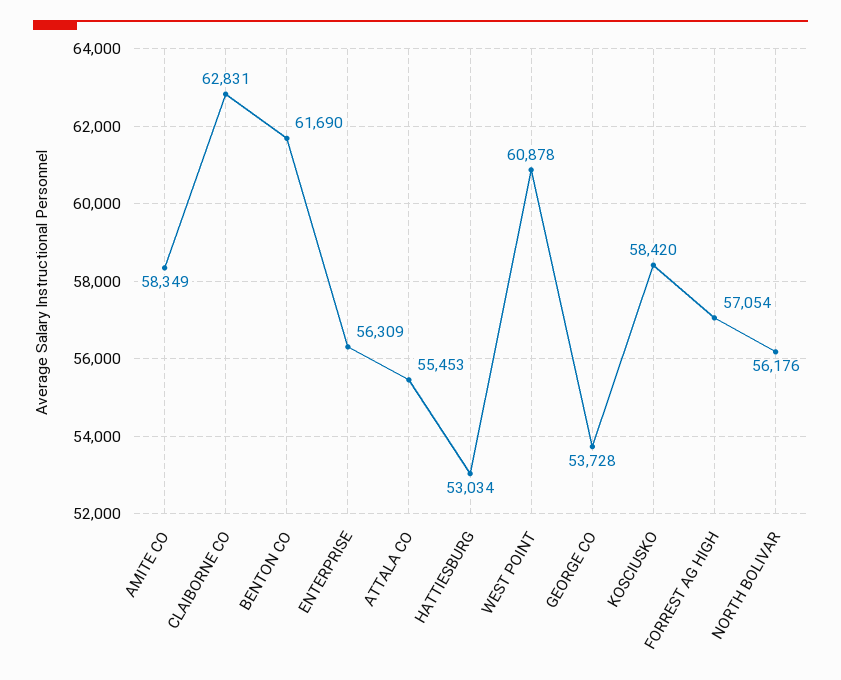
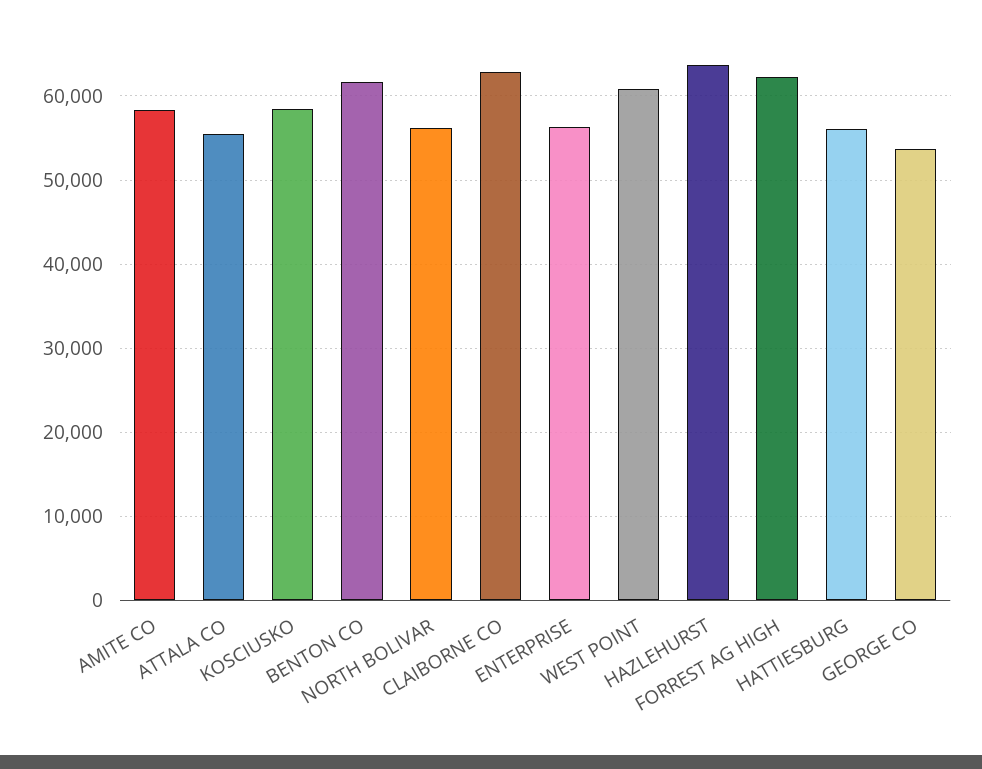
  {
    "AMITE CO": 58349,
    "CLAIBORNE CO": 62831,
    "BENTON CO": 61690,
    "ENTERPRISE": 56309,
    "ATTALA CO": 55453,
-   "HATTIESBURG": 53034,
+   "HATTIESBURG": 56000,
    "WEST POINT": 60878,
    "GEORGE CO": 53728,
    "KOSCIUSKO": 58420,
-   "FORREST AG HIGH": 57054,
+   "FORREST AG HIGH": 62000,
-   "NORTH BOLIVAR": 56176
+   "NORTH BOLIVAR": 56176,
+   "HAZLEHURST": 64000
  }

